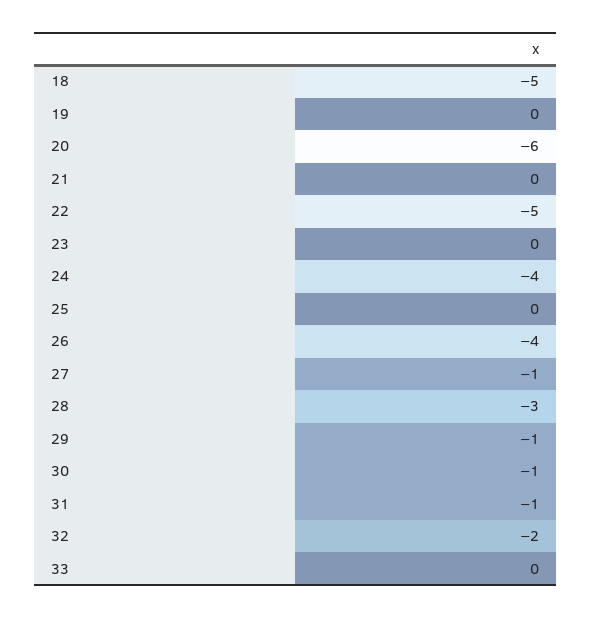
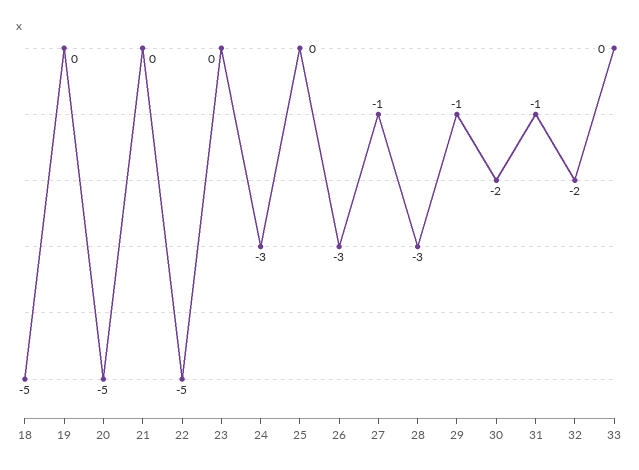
  {
    "18": -5,
    "19": 0,
-   "20": -6,
+   "20": -5,
    "21": 0,
    "22": -5,
    "23": 0,
-   "24": -4,
+   "24": -3,
    "25": 0,
-   "26": -4,
+   "26": -3,
    "27": -1,
    "28": -3,
    "29": -1,
-   "30": -1,
+   "30": -2,
    "31": -1,
    "32": -2,
    "33": 0
  }

